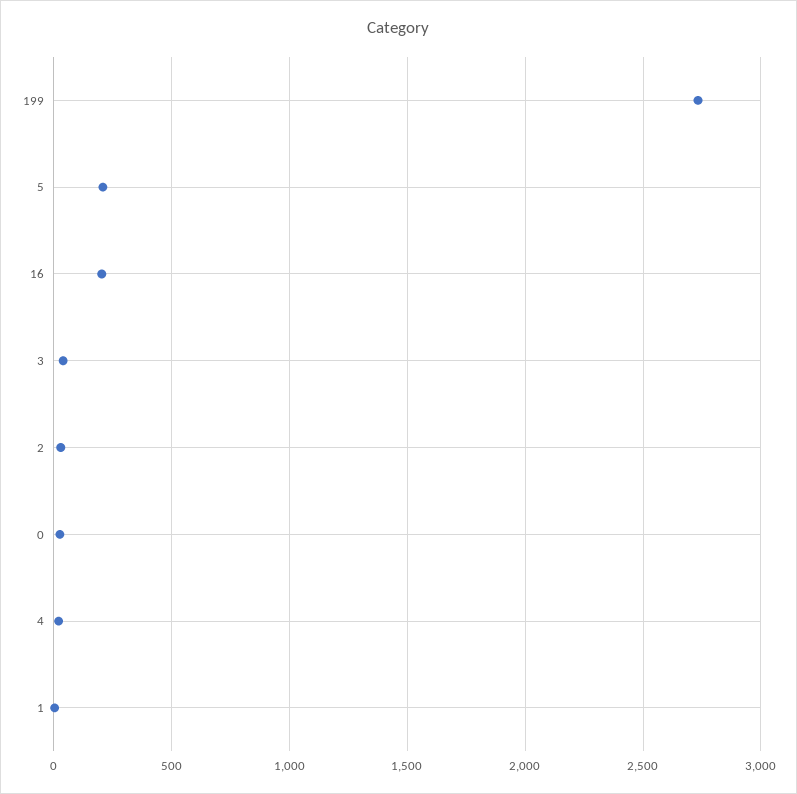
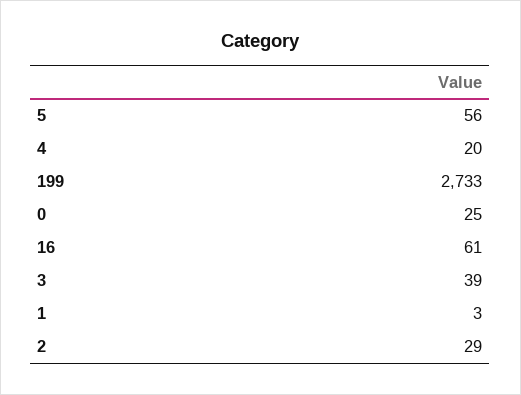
  {
    "199": 2733,
-   "5": 200,
+   "5": 56,
-   "16": 200,
+   "16": 61,
    "3": 39,
    "2": 29,
    "0": 25,
    "4": 20,
    "1": 3
  }

